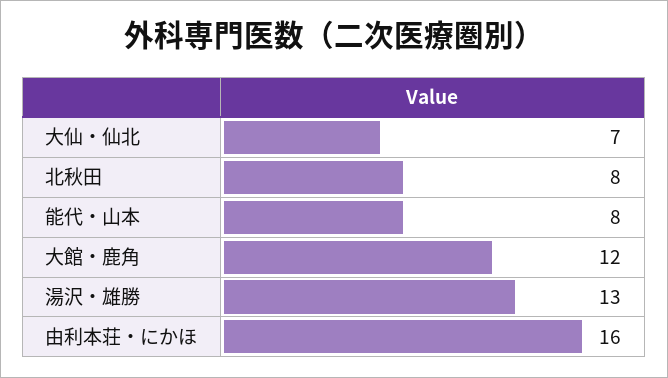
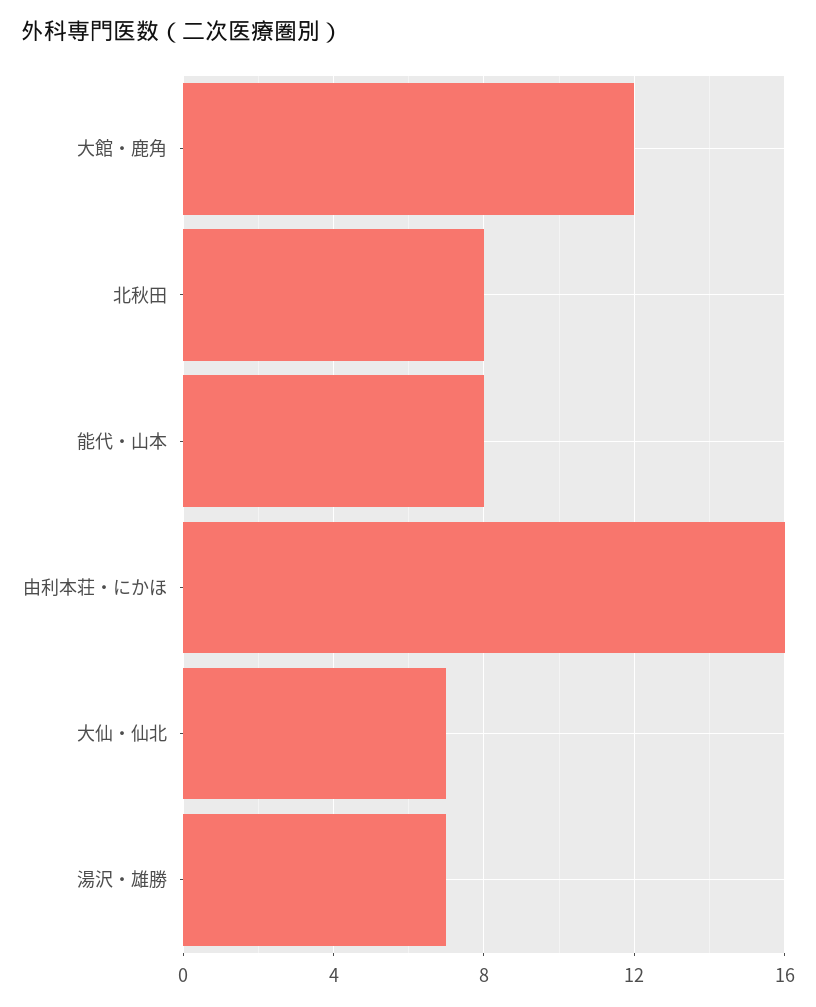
  {
    "大仙・仙北": 7,
    "北秋田": 8,
    "能代・山本": 8,
    "大館・鹿角": 12,
-   "湯沢・雄勝": 13,
+   "湯沢・雄勝": 7,
    "由利本荘・にかほ": 16
  }

